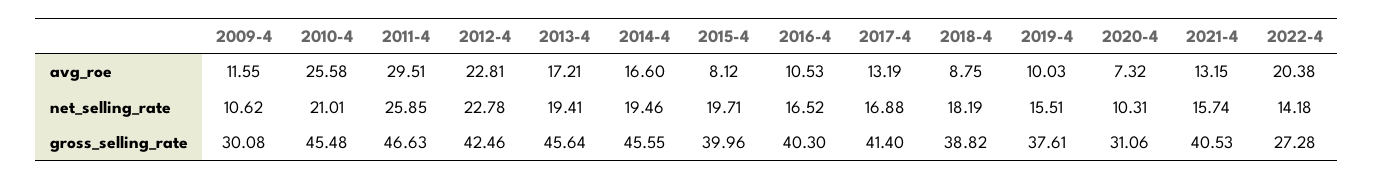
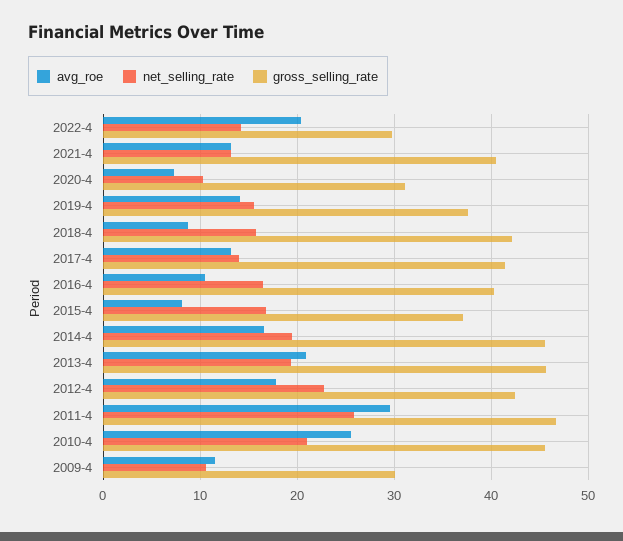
  {
    "avg_roe": {
      "2009-4": 11.55,
      "2010-4": 25.58,
      "2011-4": 29.51,
-     "2012-4": 22.81,
+     "2012-4": 18,
-     "2013-4": 17.21,
+     "2013-4": 21,
      "2014-4": 16.6,
      "2015-4": 8.12,
      "2016-4": 10.53,
      "2017-4": 13.19,
      "2018-4": 8.75,
-     "2019-4": 10.03,
+     "2019-4": 14,
      "2020-4": 7.32,
      "2021-4": 13.15,
      "2022-4": 20.38
    },
    "net_selling_rate": {
      "2009-4": 10.62,
      "2010-4": 21.01,
      "2011-4": 25.85,
      "2012-4": 22.78,
      "2013-4": 19.41,
      "2014-4": 19.46,
-     "2015-4": 19.71,
+     "2015-4": 17,
      "2016-4": 16.52,
-     "2017-4": 16.88,
+     "2017-4": 14,
-     "2018-4": 18.19,
+     "2018-4": 16,
      "2019-4": 15.51,
      "2020-4": 10.31,
-     "2021-4": 15.74,
+     "2021-4": 13,
      "2022-4": 14.18
    },
    "gross_selling_rate": {
      "2009-4": 30.08,
      "2010-4": 45.48,
      "2011-4": 46.63,
      "2012-4": 42.46,
      "2013-4": 45.64,
      "2014-4": 45.55,
-     "2015-4": 39.96,
+     "2015-4": 37,
      "2016-4": 40.3,
      "2017-4": 41.4,
-     "2018-4": 38.82,
+     "2018-4": 42,
      "2019-4": 37.61,
      "2020-4": 31.06,
      "2021-4": 40.53,
-     "2022-4": 27.28
+     "2022-4": 30
    }
  }

